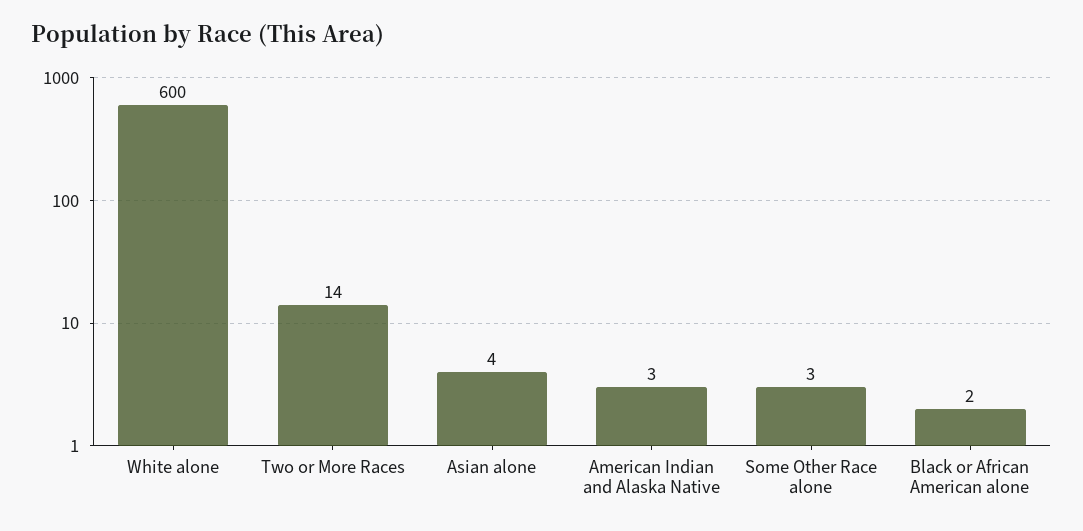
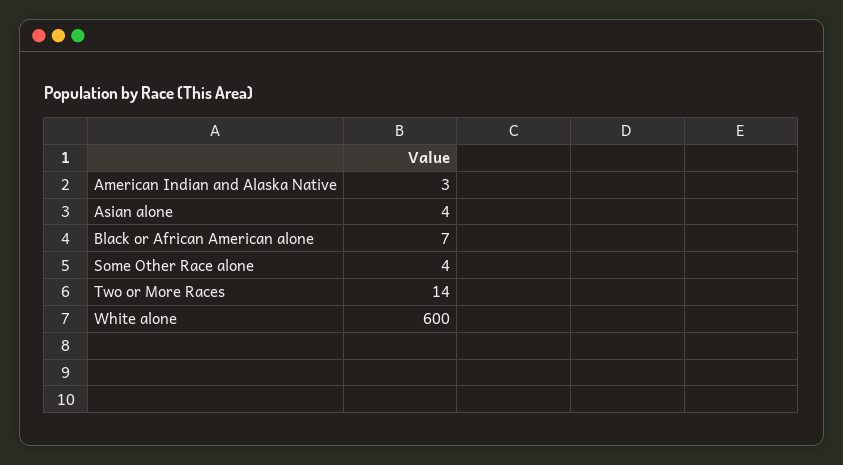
  {
    "White alone": 600,
    "Two or More Races": 14,
    "Asian alone": 4,
    "American Indian and Alaska Native": 3,
-   "Some Other Race alone": 3,
+   "Some Other Race alone": 4,
-   "Black or African American alone": 2
+   "Black or African American alone": 7
  }

